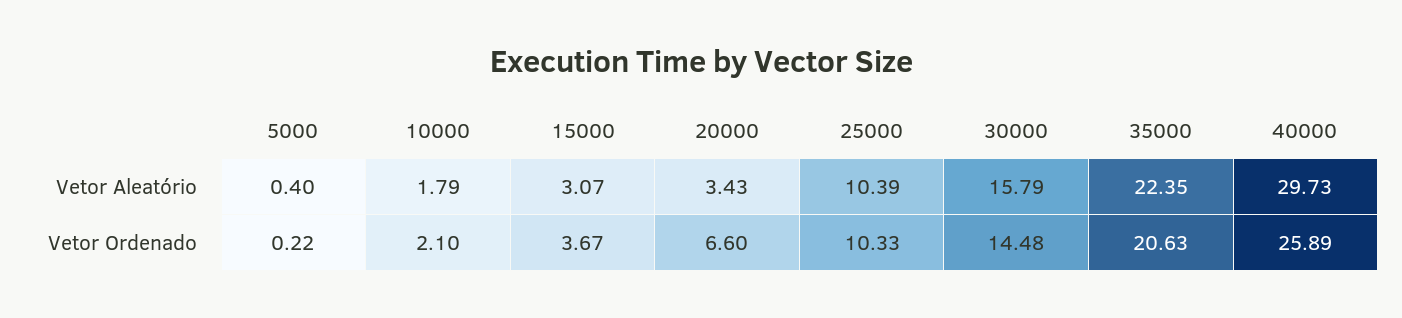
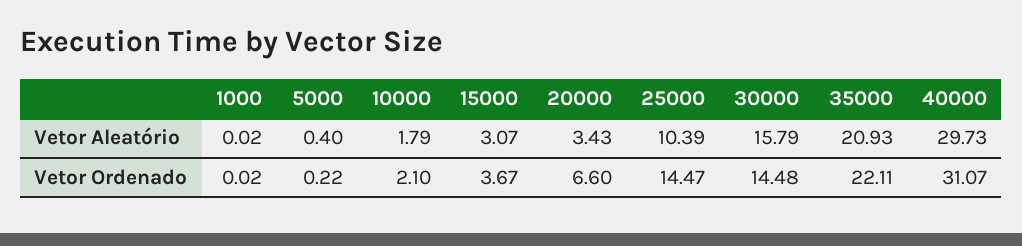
  {
    "5000": {
      "Vetor Aleatório": 0.4,
      "Vetor Ordenado": 0.22
    },
    "10000": {
      "Vetor Aleatório": 1.79,
      "Vetor Ordenado": 2.1
    },
    "15000": {
      "Vetor Aleatório": 3.07,
      "Vetor Ordenado": 3.67
    },
    "20000": {
      "Vetor Aleatório": 3.43,
      "Vetor Ordenado": 6.6
    },
    "25000": {
      "Vetor Aleatório": 10.39,
-     "Vetor Ordenado": 10.33
+     "Vetor Ordenado": 14.47
    },
    "30000": {
      "Vetor Aleatório": 15.79,
      "Vetor Ordenado": 14.48
    },
    "35000": {
-     "Vetor Aleatório": 22.35,
+     "Vetor Aleatório": 20.93,
-     "Vetor Ordenado": 20.63
+     "Vetor Ordenado": 22.11
    },
    "40000": {
      "Vetor Aleatório": 29.73,
-     "Vetor Ordenado": 25.89
+     "Vetor Ordenado": 31.07
-   }
+   },
+   "1000": {
+     "Vetor Aleatório": 0.02,
+     "Vetor Ordenado": 0.02
+   }
  }

